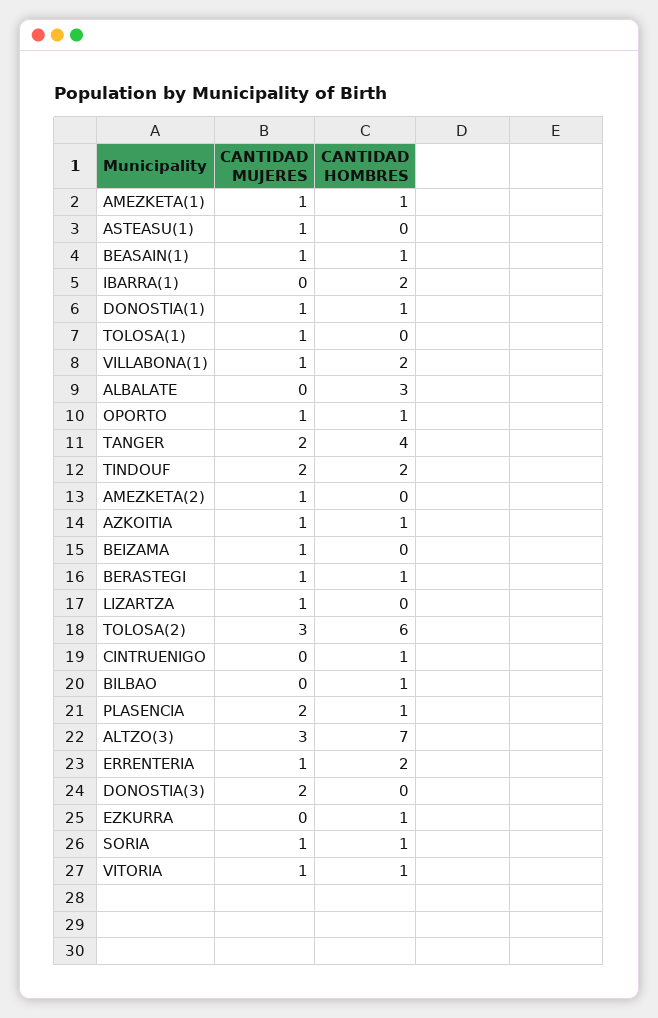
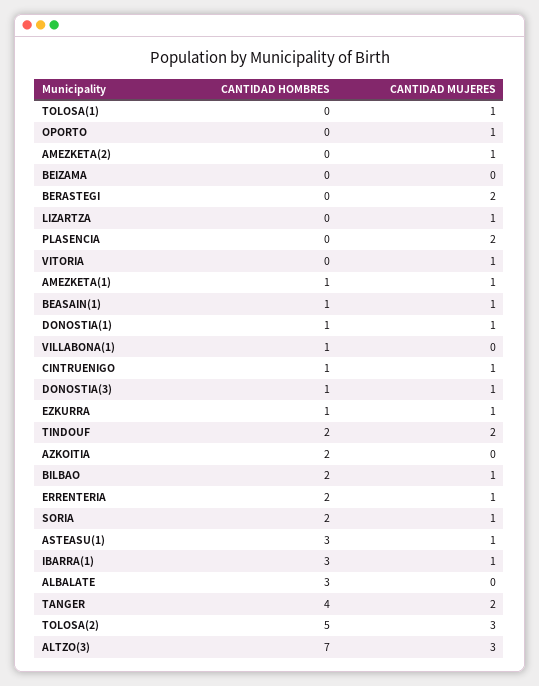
  {
    "CANTIDAD MUJERES": {
      "AMEZKETA(1)": 1,
      "ASTEASU(1)": 1,
      "BEASAIN(1)": 1,
-     "IBARRA(1)": 0,
+     "IBARRA(1)": 1,
      "DONOSTIA(1)": 1,
      "TOLOSA(1)": 1,
-     "VILLABONA(1)": 1,
+     "VILLABONA(1)": 0,
      "ALBALATE": 0,
      "OPORTO": 1,
      "TANGER": 2,
      "TINDOUF": 2,
      "AMEZKETA(2)": 1,
-     "AZKOITIA": 1,
+     "AZKOITIA": 0,
-     "BEIZAMA": 1,
+     "BEIZAMA": 0,
-     "BERASTEGI": 1,
+     "BERASTEGI": 2,
      "LIZARTZA": 1,
      "TOLOSA(2)": 3,
-     "CINTRUENIGO": 0,
+     "CINTRUENIGO": 1,
-     "BILBAO": 0,
+     "BILBAO": 1,
      "PLASENCIA": 2,
      "ALTZO(3)": 3,
      "ERRENTERIA": 1,
-     "DONOSTIA(3)": 2,
+     "DONOSTIA(3)": 1,
-     "EZKURRA": 0,
+     "EZKURRA": 1,
      "SORIA": 1,
      "VITORIA": 1
    },
    "CANTIDAD HOMBRES": {
      "AMEZKETA(1)": 1,
-     "ASTEASU(1)": 0,
+     "ASTEASU(1)": 3,
      "BEASAIN(1)": 1,
-     "IBARRA(1)": 2,
+     "IBARRA(1)": 3,
      "DONOSTIA(1)": 1,
      "TOLOSA(1)": 0,
-     "VILLABONA(1)": 2,
+     "VILLABONA(1)": 1,
      "ALBALATE": 3,
-     "OPORTO": 1,
+     "OPORTO": 0,
      "TANGER": 4,
      "TINDOUF": 2,
      "AMEZKETA(2)": 0,
-     "AZKOITIA": 1,
+     "AZKOITIA": 2,
      "BEIZAMA": 0,
-     "BERASTEGI": 1,
+     "BERASTEGI": 0,
      "LIZARTZA": 0,
-     "TOLOSA(2)": 6,
+     "TOLOSA(2)": 5,
      "CINTRUENIGO": 1,
-     "BILBAO": 1,
+     "BILBAO": 2,
-     "PLASENCIA": 1,
+     "PLASENCIA": 0,
      "ALTZO(3)": 7,
      "ERRENTERIA": 2,
-     "DONOSTIA(3)": 0,
+     "DONOSTIA(3)": 1,
      "EZKURRA": 1,
-     "SORIA": 1,
+     "SORIA": 2,
-     "VITORIA": 1
+     "VITORIA": 0
    }
  }

